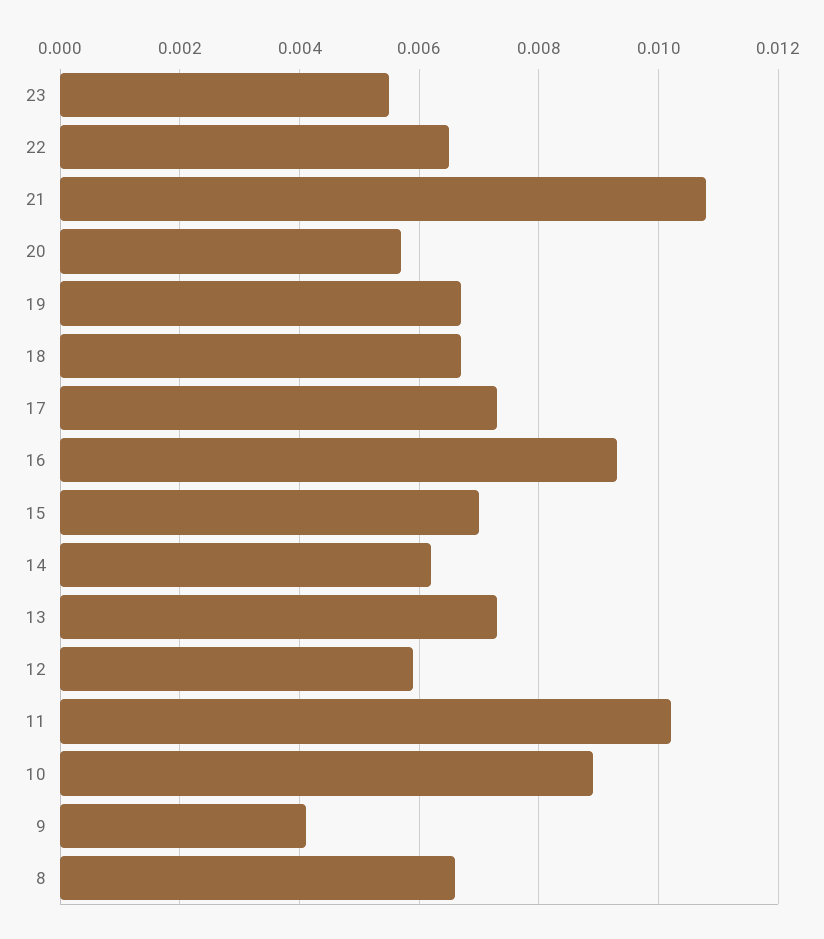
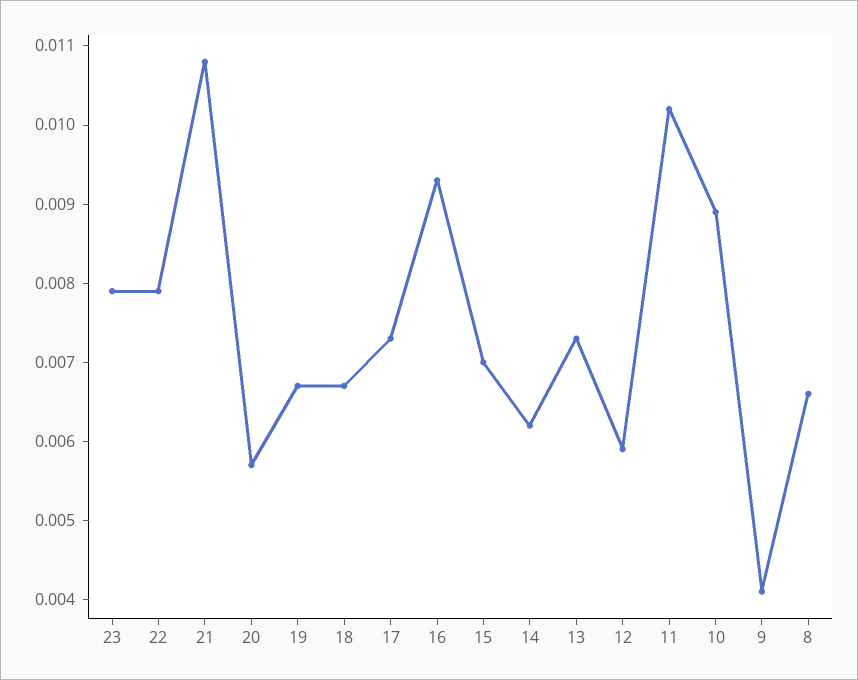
  {
-   "23": 0.0055,
+   "23": 0.008,
-   "22": 0.0065,
+   "22": 0.008,
    "21": 0.011,
    "20": 0.0055,
    "19": 0.0065,
    "18": 0.0065,
    "17": 0.0075,
    "16": 0.0095,
    "15": 0.007,
    "14": 0.006,
    "13": 0.0075,
    "12": 0.006,
    "11": 0.01,
    "10": 0.009,
    "9": 0.004,
    "8": 0.0065
  }

